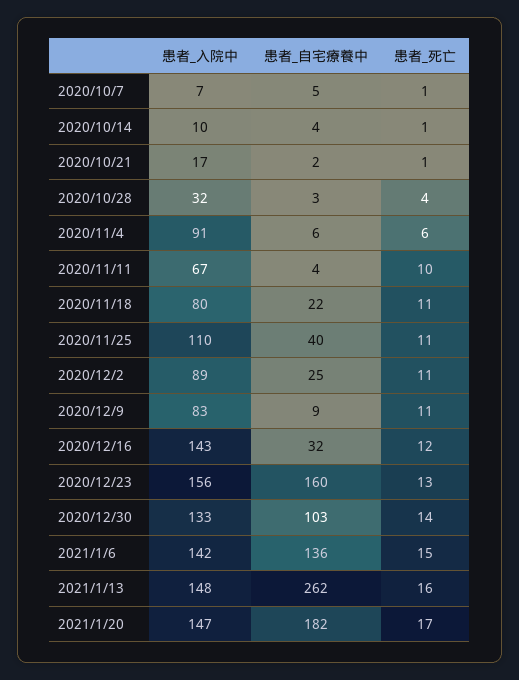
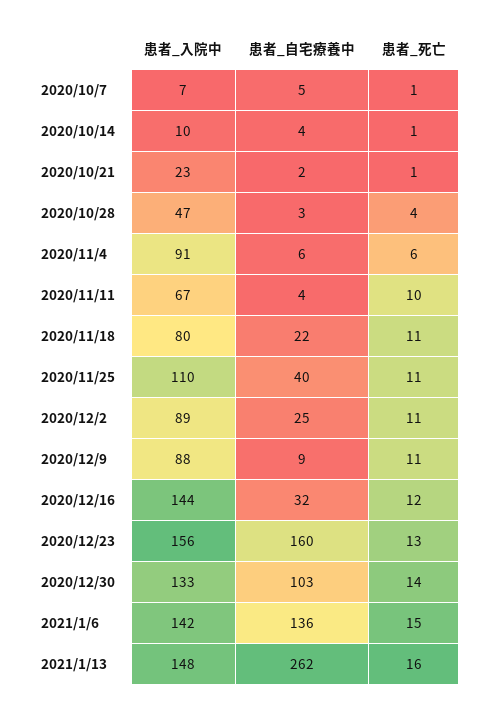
  {
    "患者_入院中": {
      "2020/10/7": 7,
      "2020/10/14": 10,
-     "2020/10/21": 17,
+     "2020/10/21": 23,
-     "2020/10/28": 32,
+     "2020/10/28": 47,
      "2020/11/4": 91,
      "2020/11/11": 67,
      "2020/11/18": 80,
      "2020/11/25": 110,
      "2020/12/2": 89,
-     "2020/12/9": 83,
+     "2020/12/9": 88,
-     "2020/12/16": 143,
+     "2020/12/16": 144,
      "2020/12/23": 156,
      "2020/12/30": 133,
      "2021/1/6": 142,
-     "2021/1/13": 148,
+     "2021/1/13": 148
-     "2021/1/20": 147
    },
    "患者_自宅療養中": {
      "2020/10/7": 5,
      "2020/10/14": 4,
      "2020/10/21": 2,
      "2020/10/28": 3,
      "2020/11/4": 6,
      "2020/11/11": 4,
      "2020/11/18": 22,
      "2020/11/25": 40,
      "2020/12/2": 25,
      "2020/12/9": 9,
      "2020/12/16": 32,
      "2020/12/23": 160,
      "2020/12/30": 103,
      "2021/1/6": 136,
-     "2021/1/13": 262,
+     "2021/1/13": 262
-     "2021/1/20": 182
    },
    "患者_死亡": {
      "2020/10/7": 1,
      "2020/10/14": 1,
      "2020/10/21": 1,
      "2020/10/28": 4,
      "2020/11/4": 6,
      "2020/11/11": 10,
      "2020/11/18": 11,
      "2020/11/25": 11,
      "2020/12/2": 11,
      "2020/12/9": 11,
      "2020/12/16": 12,
      "2020/12/23": 13,
      "2020/12/30": 14,
      "2021/1/6": 15,
-     "2021/1/13": 16,
+     "2021/1/13": 16
-     "2021/1/20": 17
    }
  }

